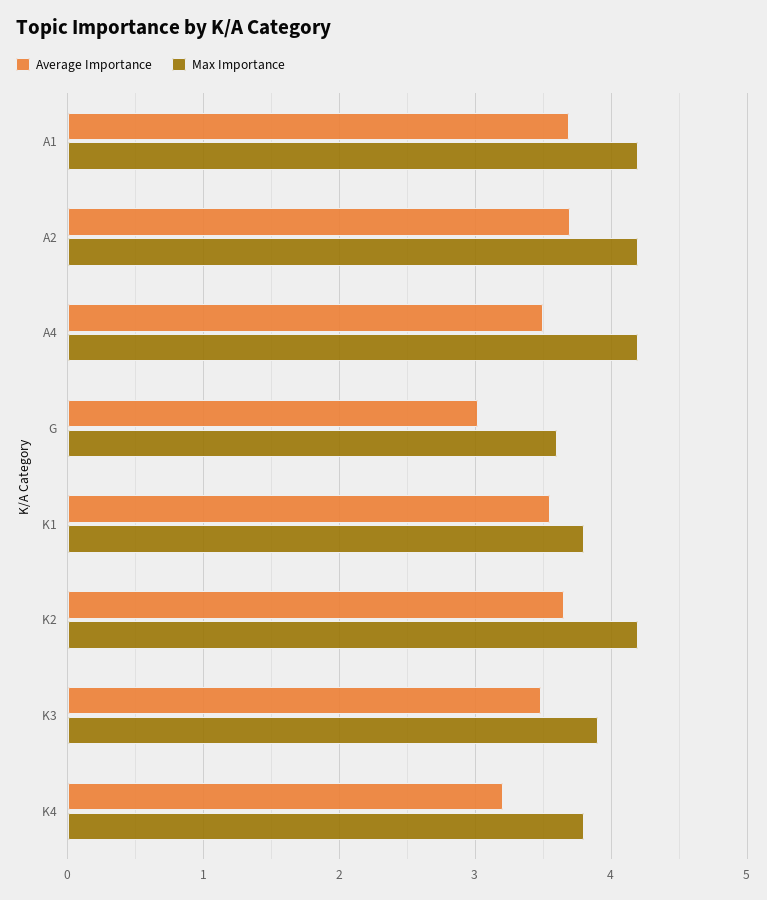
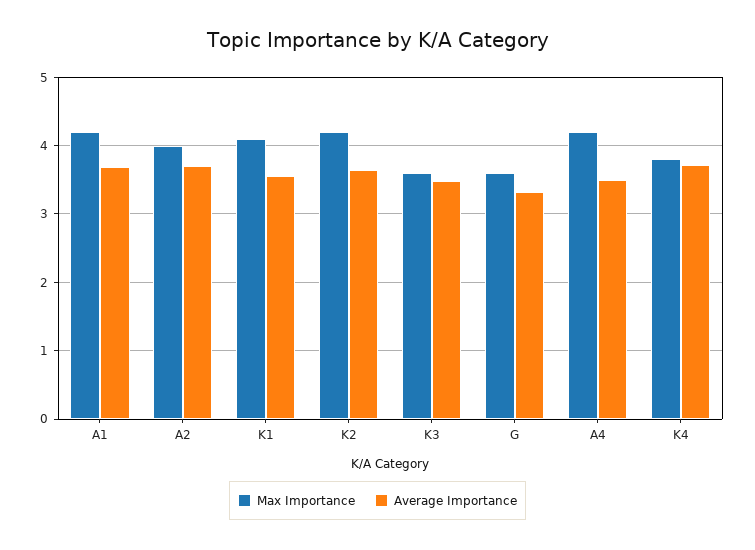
  {
    "Average Importance": {
      "A1": 3.7,
      "A2": 3.7,
      "A4": 3.5,
-     "G": 3,
+     "G": 3.3,
      "K1": 3.6,
      "K2": 3.7,
      "K3": 3.5,
-     "K4": 3.2
+     "K4": 3.7
    },
    "Max Importance": {
      "A1": 4.2,
-     "A2": 4.2,
+     "A2": 4,
      "A4": 4.2,
      "G": 3.6,
-     "K1": 3.8,
+     "K1": 4.1,
      "K2": 4.2,
-     "K3": 3.9,
+     "K3": 3.6,
      "K4": 3.8
    }
  }

